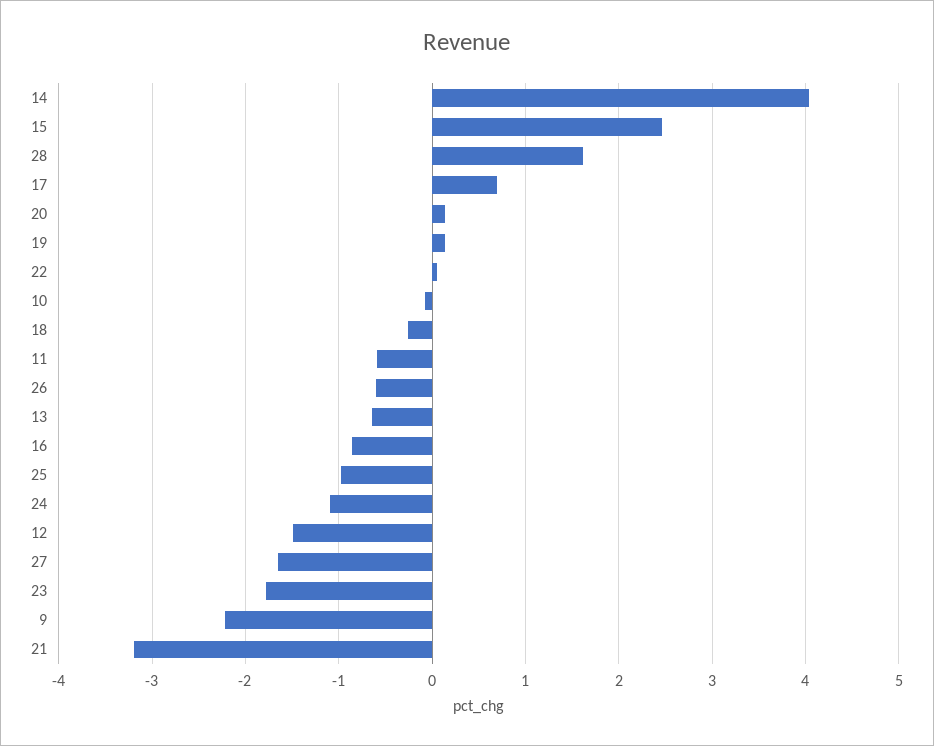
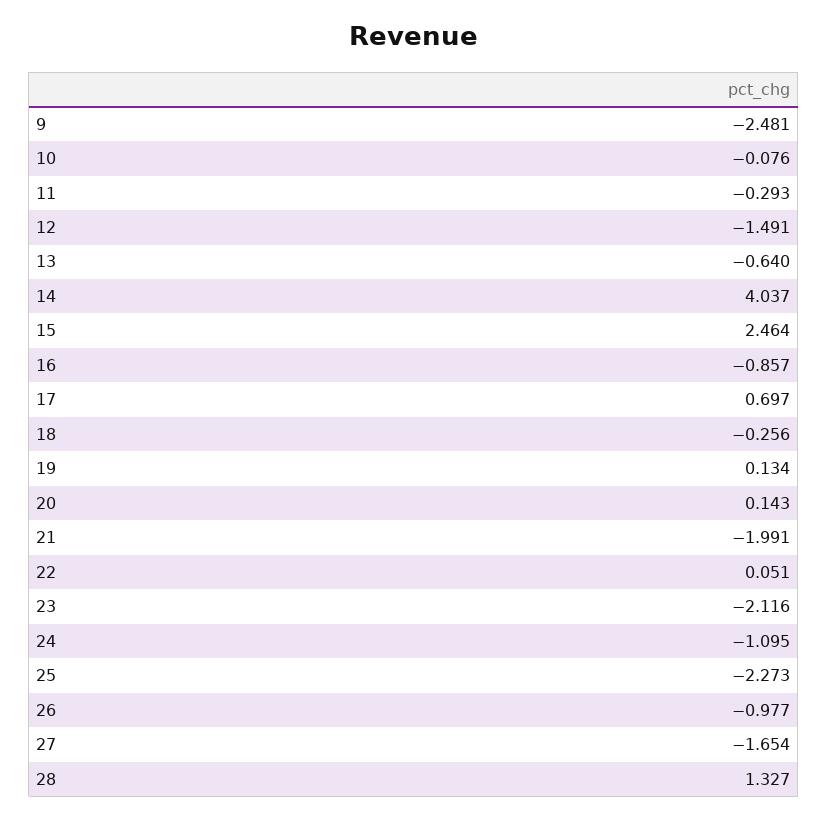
  {
    "14": 4.037,
    "15": 2.464,
-   "28": 1.6,
+   "28": 1.327,
    "17": 0.697,
    "20": 0.143,
    "19": 0.134,
    "22": 0.051,
    "10": -0.076,
    "18": -0.256,
-   "11": -0.6,
+   "11": -0.293,
-   "26": -0.6,
+   "26": -0.977,
    "13": -0.64,
    "16": -0.857,
-   "25": -1,
+   "25": -2.273,
    "24": -1.095,
    "12": -1.491,
    "27": -1.654,
-   "23": -1.8,
+   "23": -2.116,
-   "9": -2.2,
+   "9": -2.481,
-   "21": -3.2
+   "21": -1.991
  }

